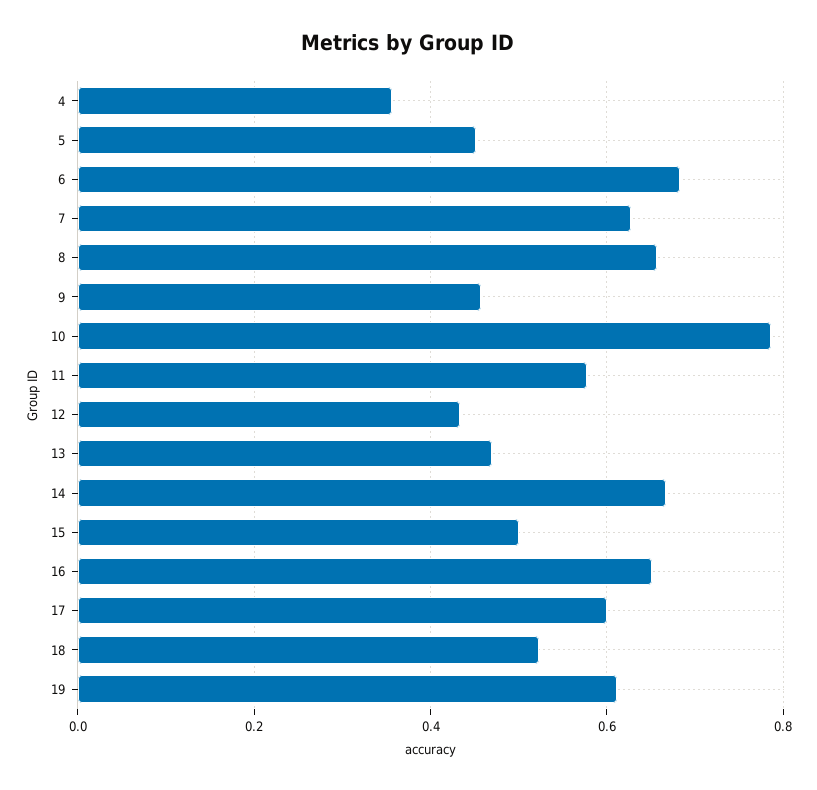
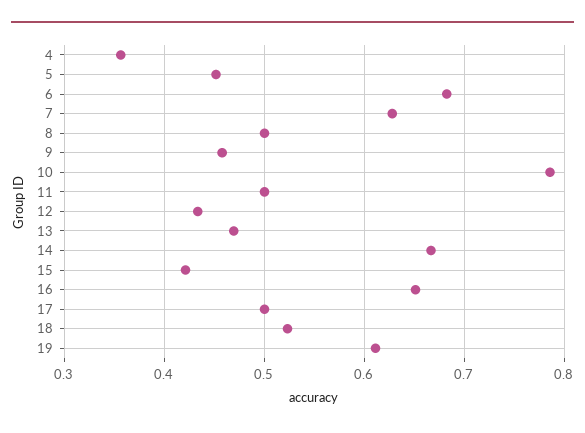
  {
    "4": 0.36,
    "5": 0.45,
    "6": 0.68,
    "7": 0.63,
-   "8": 0.66,
+   "8": 0.5,
    "9": 0.46,
    "10": 0.79,
-   "11": 0.58,
+   "11": 0.5,
    "12": 0.43,
    "13": 0.47,
    "14": 0.67,
-   "15": 0.5,
+   "15": 0.42,
    "16": 0.65,
-   "17": 0.6,
+   "17": 0.5,
    "18": 0.52,
    "19": 0.61
  }

